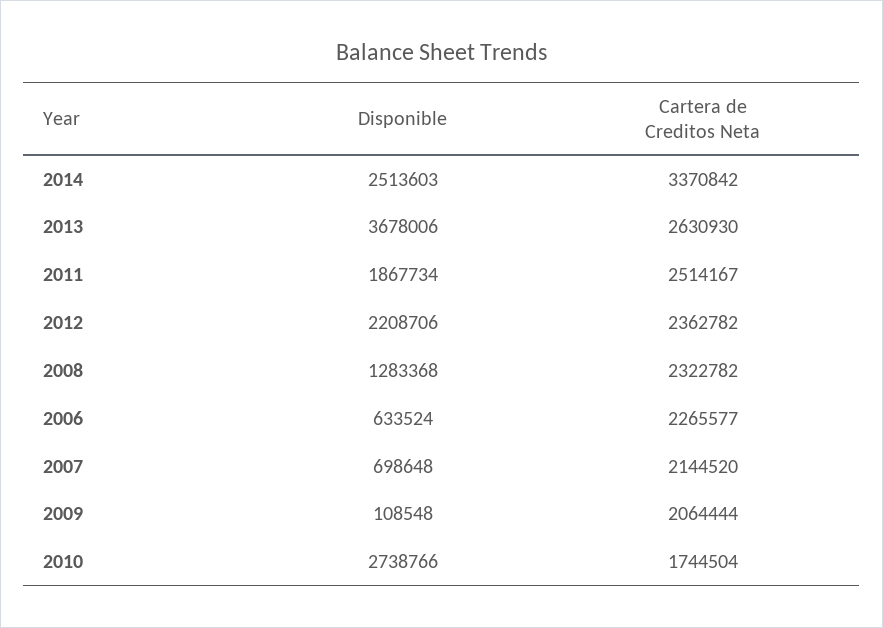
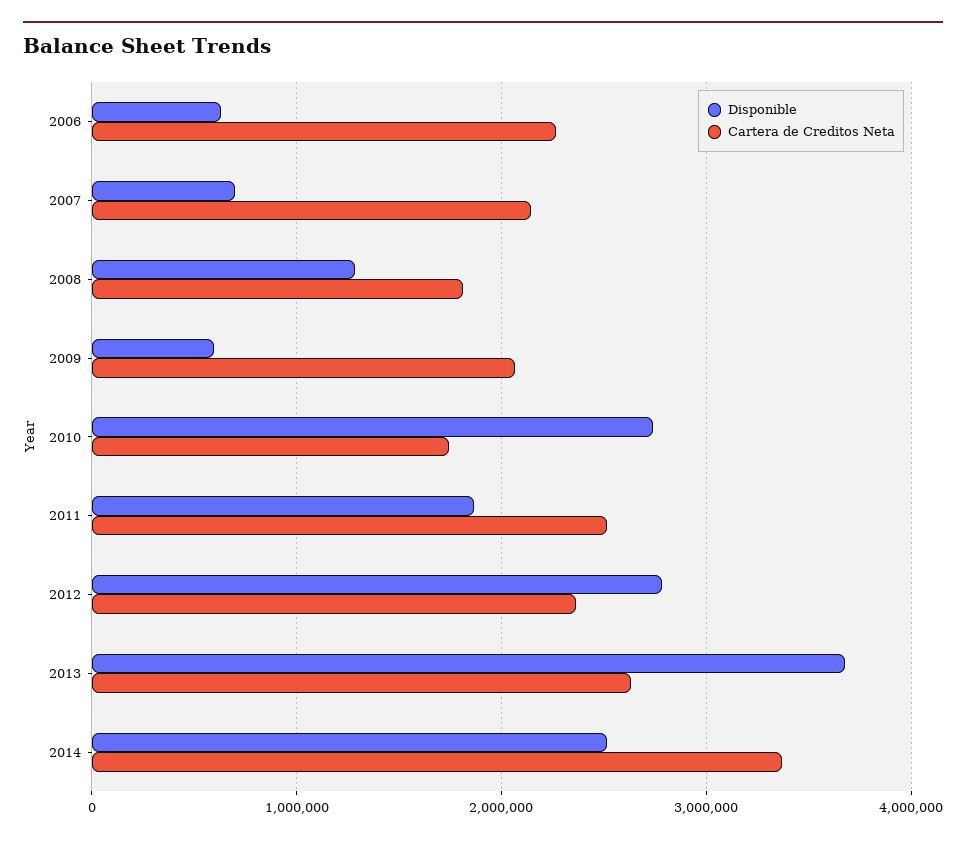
  {
    "Disponible": {
      "2014": 2513603,
      "2013": 3678006,
      "2011": 1867734,
-     "2012": 2208706,
+     "2012": 2800000,
      "2008": 1283368,
      "2006": 633524,
      "2007": 698648,
-     "2009": 108548,
+     "2009": 600000,
      "2010": 2738766
    },
    "Cartera de Creditos Neta": {
      "2014": 3370842,
      "2013": 2630930,
      "2011": 2514167,
      "2012": 2362782,
-     "2008": 2322782,
+     "2008": 1800000,
      "2006": 2265577,
      "2007": 2144520,
      "2009": 2064444,
      "2010": 1744504
    }
  }

